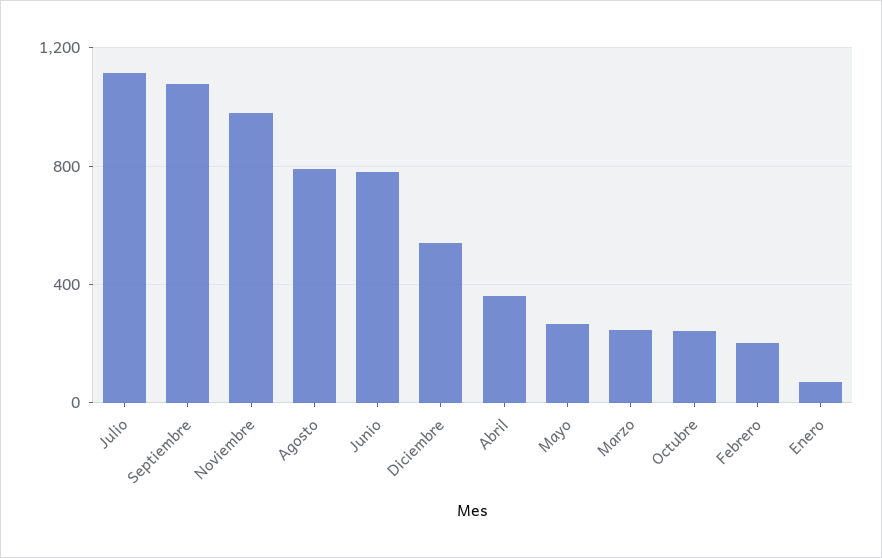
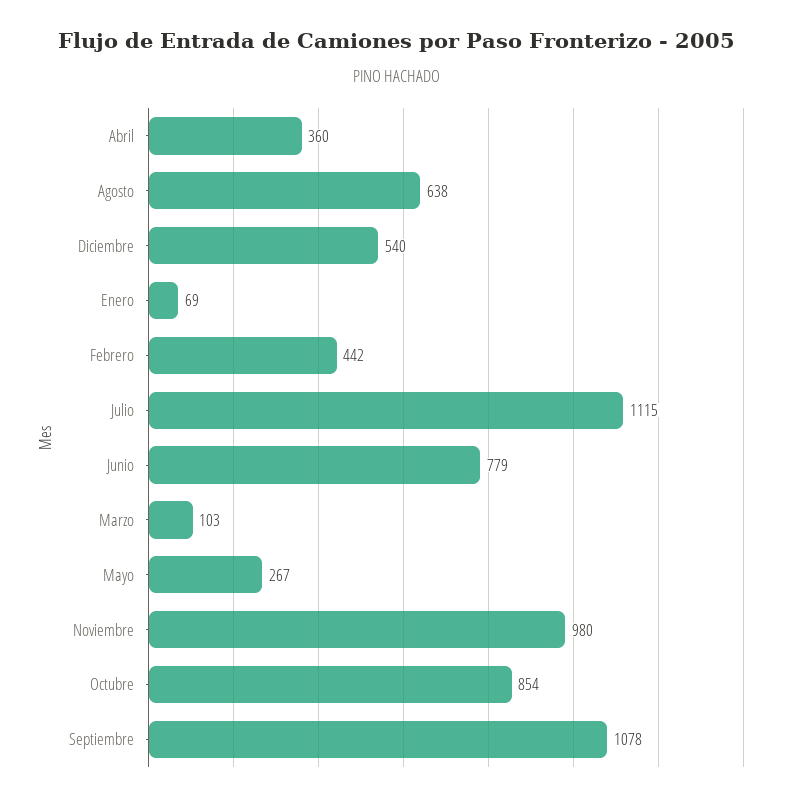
  {
    "Julio": 1115,
    "Septiembre": 1078,
    "Noviembre": 980,
-   "Agosto": 800,
+   "Agosto": 638,
    "Junio": 779,
    "Diciembre": 540,
    "Abril": 360,
    "Mayo": 267,
-   "Marzo": 250,
+   "Marzo": 103,
-   "Octubre": 250,
+   "Octubre": 854,
-   "Febrero": 200,
+   "Febrero": 442,
    "Enero": 69
  }

